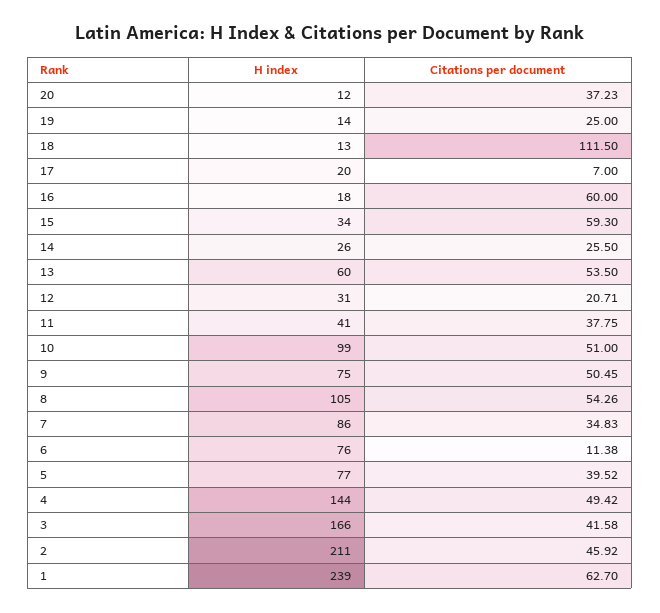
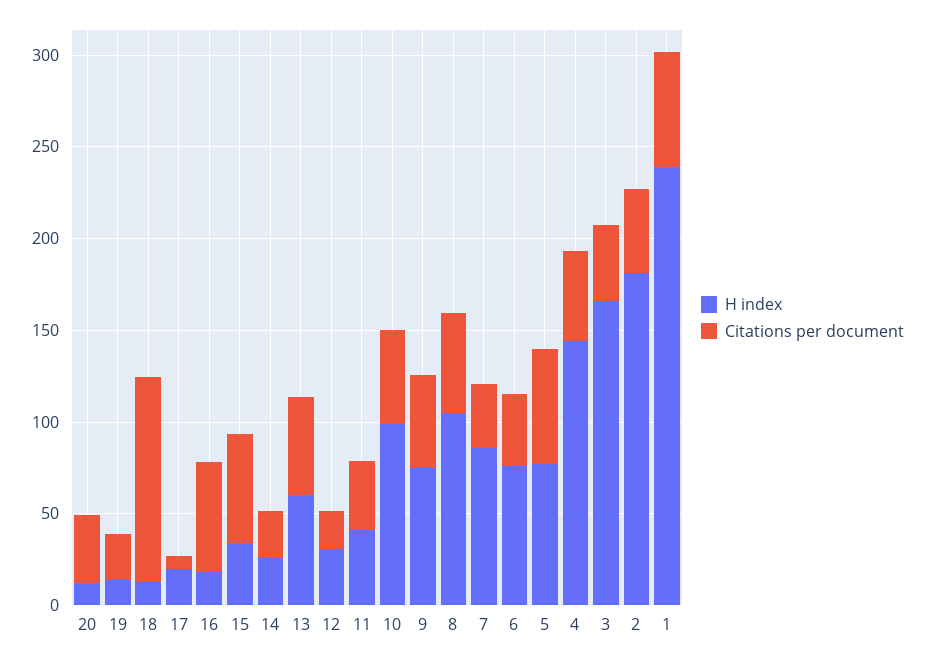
  {
    "H index": {
      "20": 12,
      "19": 14,
      "18": 13,
      "17": 20,
      "16": 18,
      "15": 34,
      "14": 26,
      "13": 60,
      "12": 31,
      "11": 41,
      "10": 99,
      "9": 75,
      "8": 105,
      "7": 86,
      "6": 76,
      "5": 77,
      "4": 144,
      "3": 166,
-     "2": 211,
+     "2": 180,
      "1": 239
    },
    "Citations per document": {
      "20": 37.23,
      "19": 25,
      "18": 111.5,
      "17": 7,
      "16": 60,
      "15": 59.3,
      "14": 25.5,
      "13": 53.5,
      "12": 20.71,
      "11": 37.75,
      "10": 51,
      "9": 50.45,
      "8": 54.26,
      "7": 34.83,
-     "6": 11.38,
+     "6": 40,
-     "5": 39.52,
+     "5": 60,
      "4": 49.42,
      "3": 41.58,
      "2": 45.92,
      "1": 62.7
    }
  }

